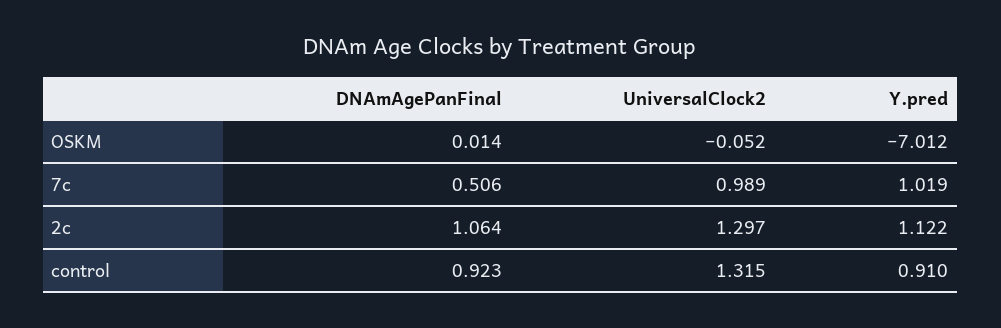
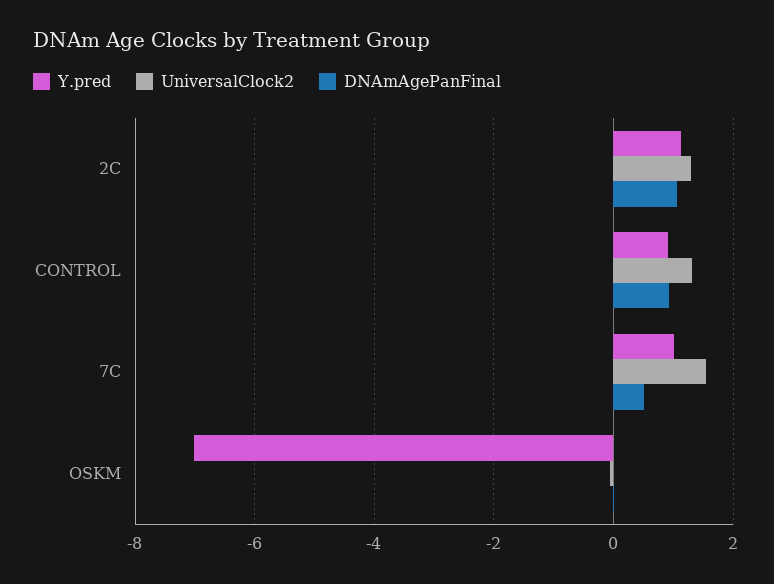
  {
    "DNAmAgePanFinal": {
      "OSKM": 0.014,
      "7c": 0.506,
      "2c": 1.064,
      "control": 0.923
    },
    "UniversalClock2": {
      "OSKM": -0.052,
-     "7c": 0.989,
+     "7c": 1.6,
      "2c": 1.297,
      "control": 1.315
    },
    "Y.pred": {
      "OSKM": -7.012,
      "7c": 1.019,
      "2c": 1.122,
      "control": 0.91
    }
  }

